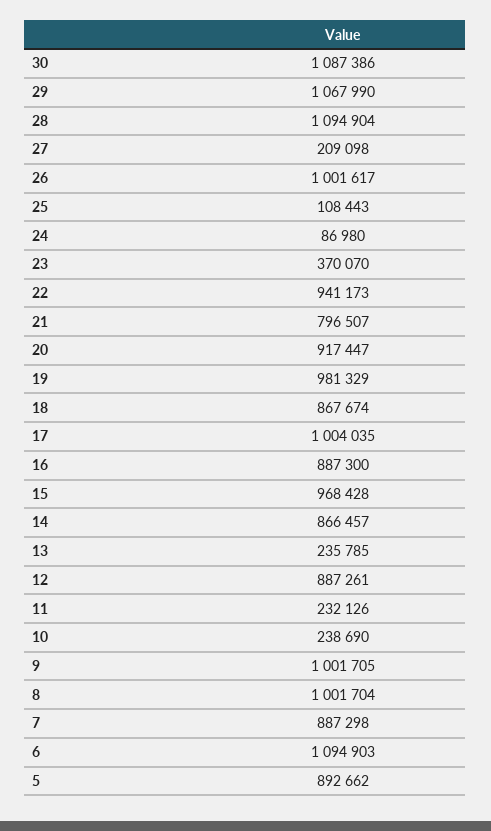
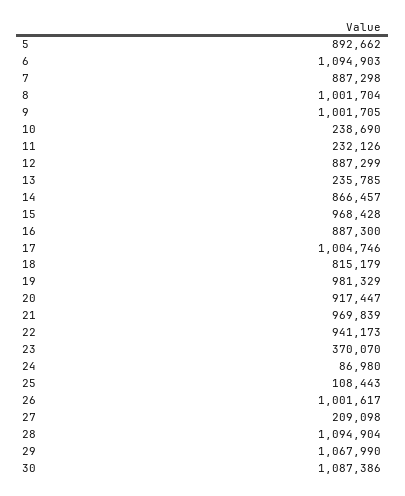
  {
    "30": 1087386,
    "29": 1067990,
    "28": 1094904,
    "27": 209098,
    "26": 1001617,
    "25": 108443,
    "24": 86980,
    "23": 370070,
    "22": 941173,
-   "21": 796507,
+   "21": 969839,
    "20": 917447,
    "19": 981329,
-   "18": 867674,
+   "18": 815179,
-   "17": 1004035,
+   "17": 1004746,
    "16": 887300,
    "15": 968428,
    "14": 866457,
    "13": 235785,
-   "12": 887261,
+   "12": 887299,
    "11": 232126,
    "10": 238690,
    "9": 1001705,
    "8": 1001704,
    "7": 887298,
    "6": 1094903,
    "5": 892662
  }

